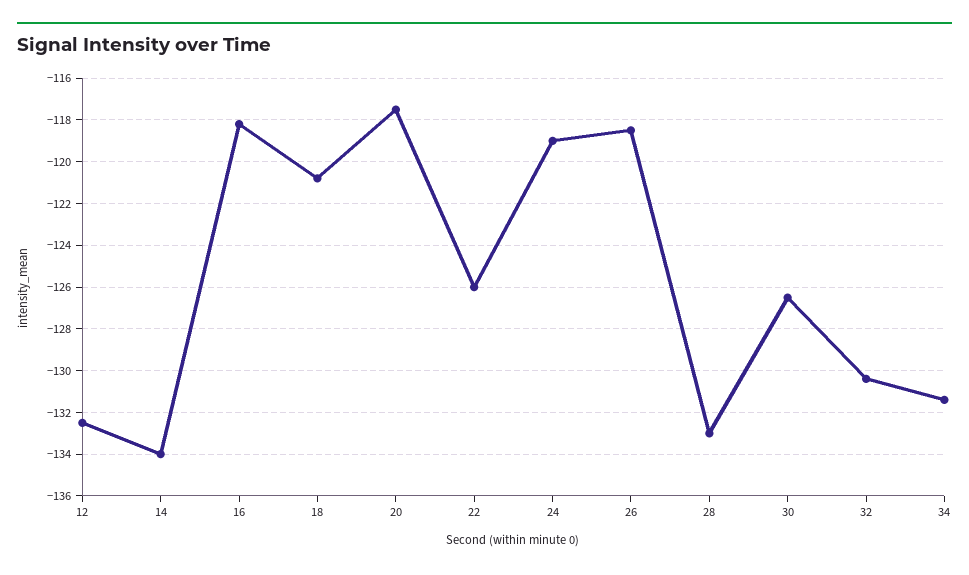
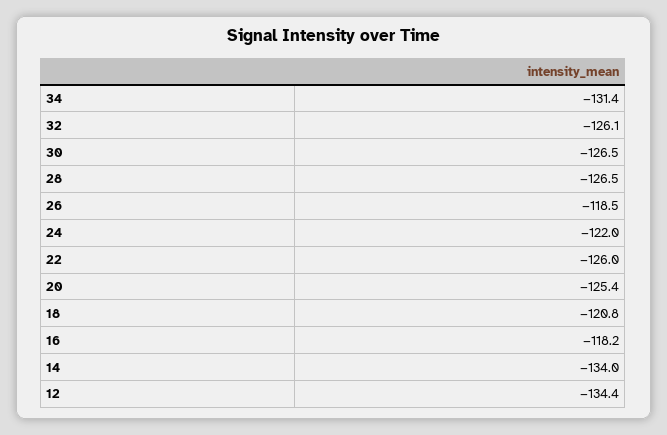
  {
-   "12": -132.5,
+   "12": -134.4,
    "14": -134,
    "16": -118.2,
    "18": -120.8,
-   "20": -117.5,
+   "20": -125.4,
    "22": -126,
-   "24": -119,
+   "24": -122,
    "26": -118.5,
-   "28": -133,
+   "28": -126.5,
    "30": -126.5,
-   "32": -130.5,
+   "32": -126.1,
    "34": -131.4
  }

